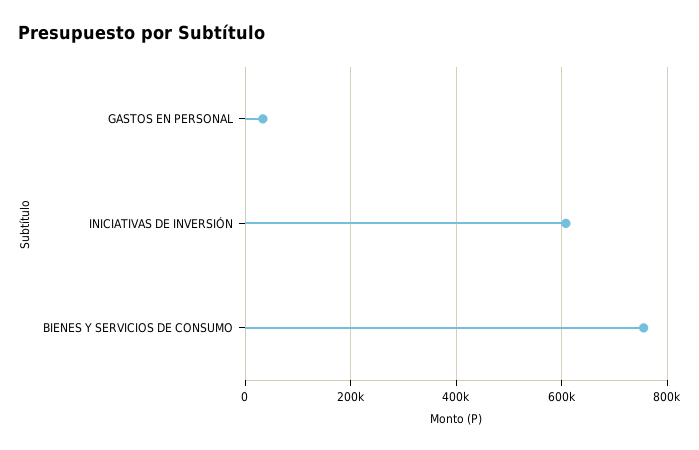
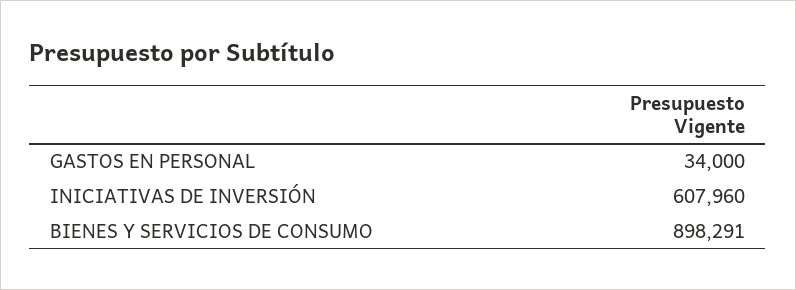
  {
    "GASTOS EN PERSONAL": 34000,
    "INICIATIVAS DE INVERSIÓN": 607960,
-   "BIENES Y SERVICIOS DE CONSUMO": 760000
+   "BIENES Y SERVICIOS DE CONSUMO": 898291
  }

